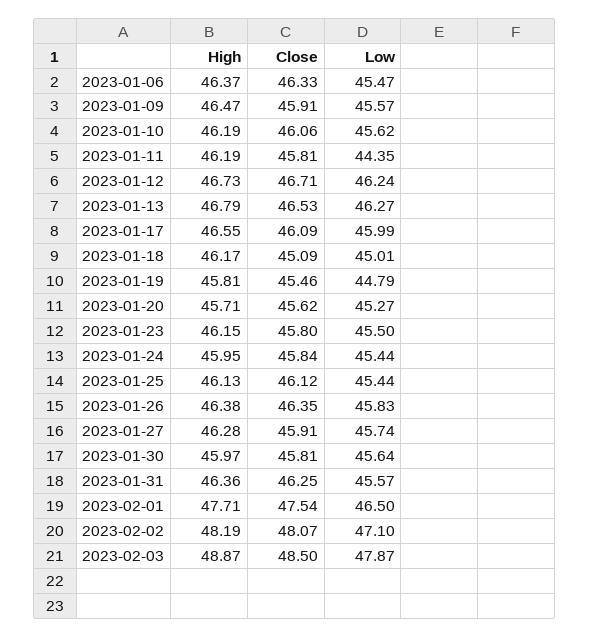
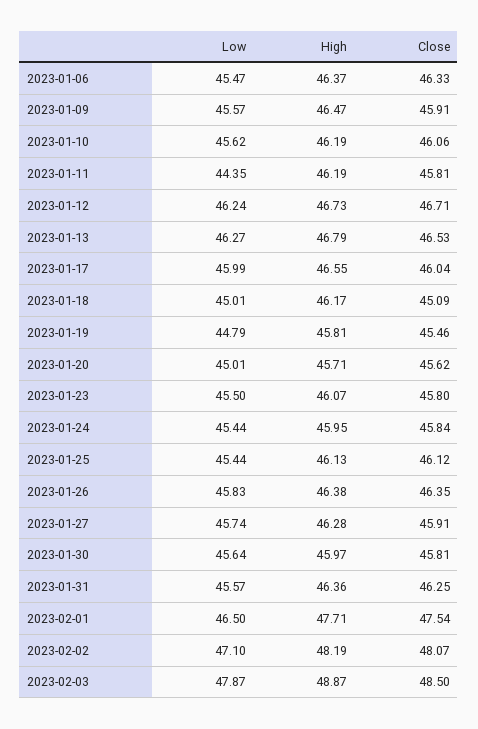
  {
    "High": {
      "2023-01-06": 46.37,
      "2023-01-09": 46.47,
      "2023-01-10": 46.19,
      "2023-01-11": 46.19,
      "2023-01-12": 46.73,
      "2023-01-13": 46.79,
      "2023-01-17": 46.55,
      "2023-01-18": 46.17,
      "2023-01-19": 45.81,
      "2023-01-20": 45.71,
-     "2023-01-23": 46.15,
+     "2023-01-23": 46.07,
      "2023-01-24": 45.95,
      "2023-01-25": 46.13,
      "2023-01-26": 46.38,
      "2023-01-27": 46.28,
      "2023-01-30": 45.97,
      "2023-01-31": 46.36,
      "2023-02-01": 47.71,
      "2023-02-02": 48.19,
      "2023-02-03": 48.87
    },
    "Close": {
      "2023-01-06": 46.33,
      "2023-01-09": 45.91,
      "2023-01-10": 46.06,
      "2023-01-11": 45.81,
      "2023-01-12": 46.71,
      "2023-01-13": 46.53,
-     "2023-01-17": 46.09,
+     "2023-01-17": 46.04,
      "2023-01-18": 45.09,
      "2023-01-19": 45.46,
      "2023-01-20": 45.62,
      "2023-01-23": 45.8,
      "2023-01-24": 45.84,
      "2023-01-25": 46.12,
      "2023-01-26": 46.35,
      "2023-01-27": 45.91,
      "2023-01-30": 45.81,
      "2023-01-31": 46.25,
      "2023-02-01": 47.54,
      "2023-02-02": 48.07,
      "2023-02-03": 48.5
    },
    "Low": {
      "2023-01-06": 45.47,
      "2023-01-09": 45.57,
      "2023-01-10": 45.62,
      "2023-01-11": 44.35,
      "2023-01-12": 46.24,
      "2023-01-13": 46.27,
      "2023-01-17": 45.99,
      "2023-01-18": 45.01,
      "2023-01-19": 44.79,
-     "2023-01-20": 45.27,
+     "2023-01-20": 45.01,
      "2023-01-23": 45.5,
      "2023-01-24": 45.44,
      "2023-01-25": 45.44,
      "2023-01-26": 45.83,
      "2023-01-27": 45.74,
      "2023-01-30": 45.64,
      "2023-01-31": 45.57,
      "2023-02-01": 46.5,
      "2023-02-02": 47.1,
      "2023-02-03": 47.87
    }
  }

